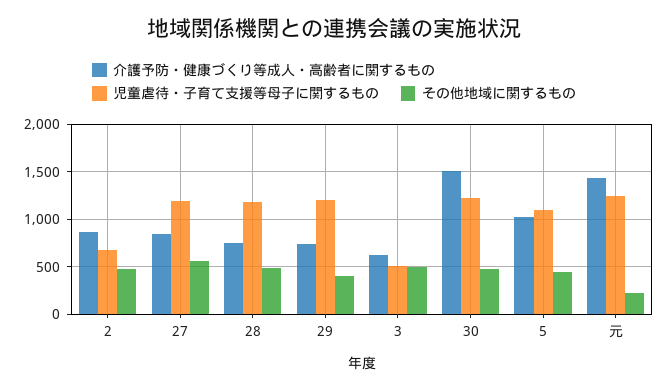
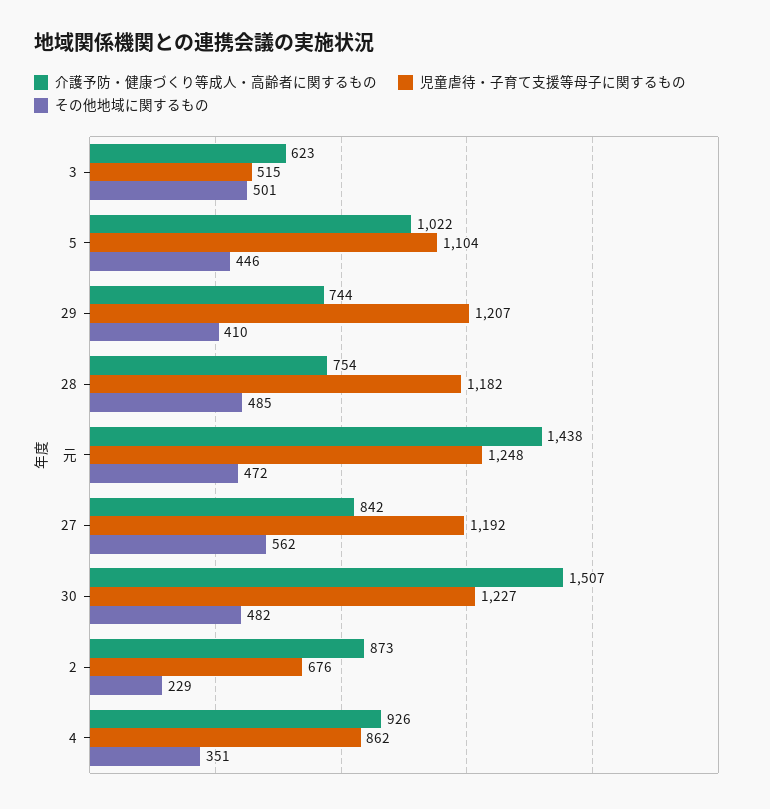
  {
    "介護予防・健康づくり等成人・高齢者に関するもの": {
      "2": 873,
      "27": 842,
      "28": 754,
      "29": 744,
      "3": 623,
      "30": 1507,
      "5": 1022,
-     "元": 1438
+     "元": 1438,
+     "4": 926
    },
    "児童虐待・子育て支援等母子に関するもの": {
      "2": 676,
      "27": 1192,
      "28": 1182,
      "29": 1207,
      "3": 515,
      "30": 1227,
      "5": 1104,
-     "元": 1248
+     "元": 1248,
+     "4": 862
    },
    "その他地域に関するもの": {
-     "2": 500,
+     "2": 229,
      "27": 562,
      "28": 485,
      "29": 410,
      "3": 501,
      "30": 482,
      "5": 446,
-     "元": 200
+     "元": 472,
+     "4": 351
    }
  }

